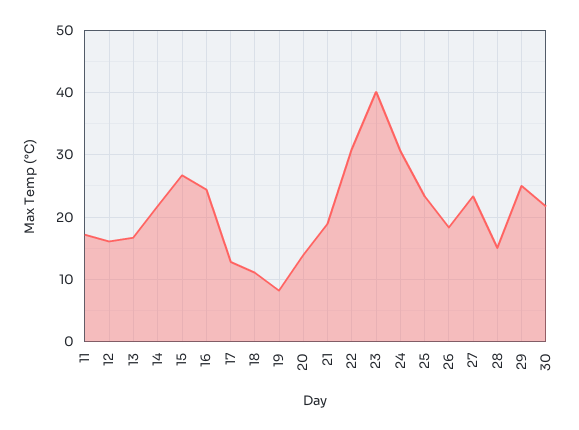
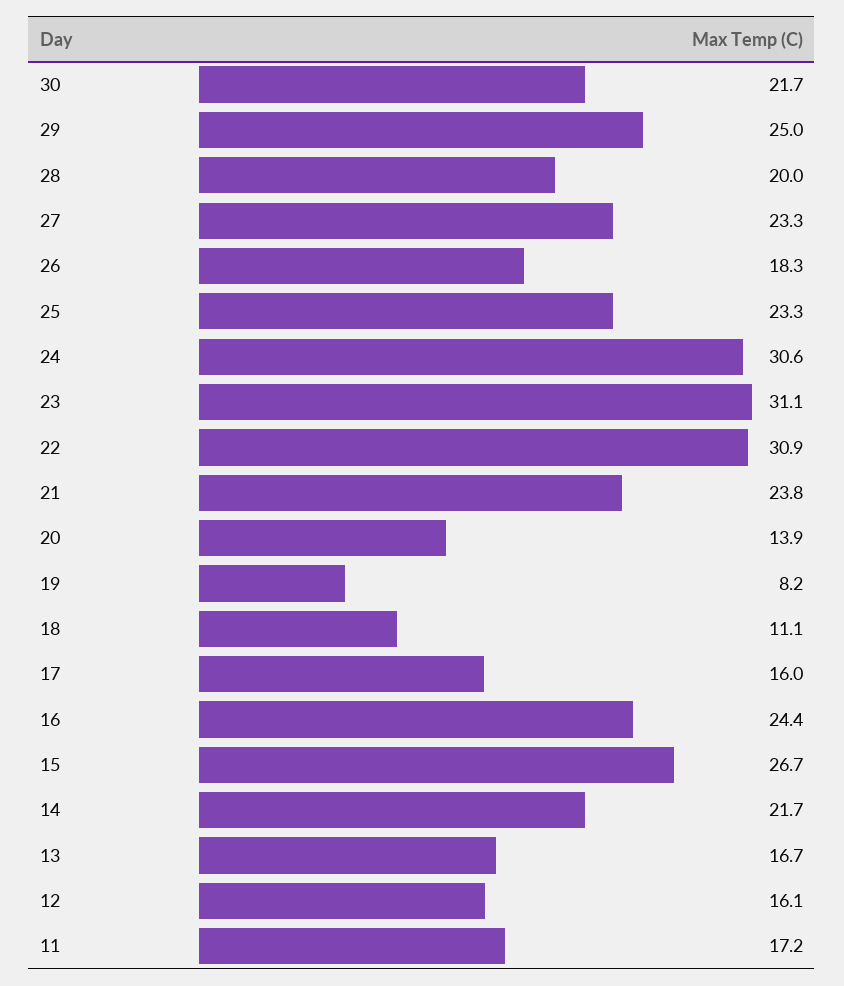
  {
    "11": 17.2,
    "12": 16.1,
    "13": 16.7,
    "14": 21.7,
    "15": 26.7,
    "16": 24.4,
-   "17": 13,
+   "17": 16,
    "18": 11.1,
    "19": 8.2,
    "20": 13.9,
-   "21": 19,
+   "21": 23.8,
    "22": 30.9,
-   "23": 40,
+   "23": 31.1,
    "24": 30.6,
    "25": 23.3,
    "26": 18.3,
    "27": 23.3,
-   "28": 15,
+   "28": 20,
    "29": 25,
    "30": 21.7
  }

